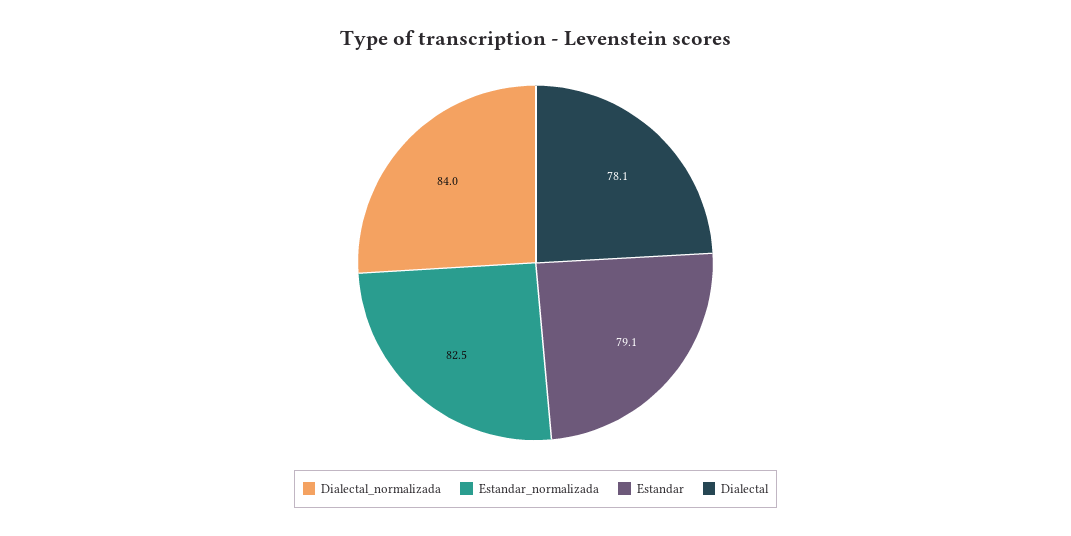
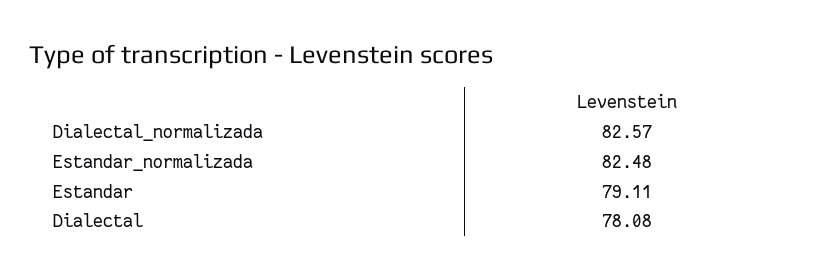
  {
-   "Dialectal_normalizada": 84,
+   "Dialectal_normalizada": 82.57,
    "Estandar_normalizada": 82.48,
    "Estandar": 79.11,
    "Dialectal": 78.08
  }

